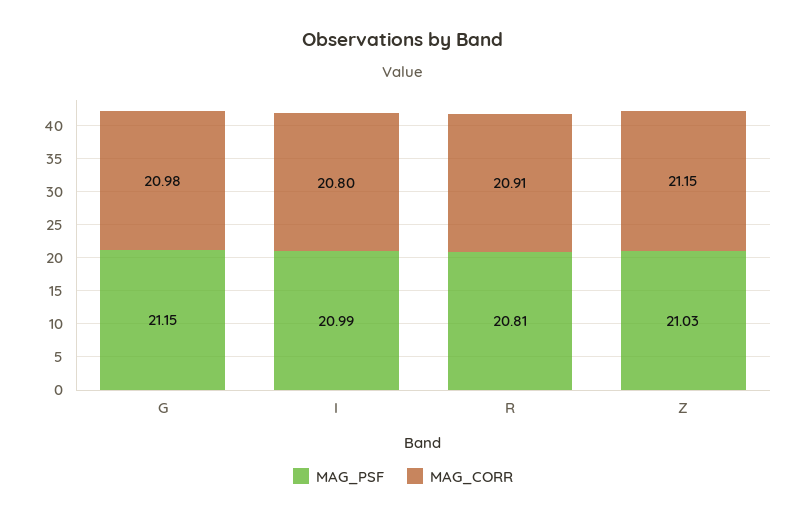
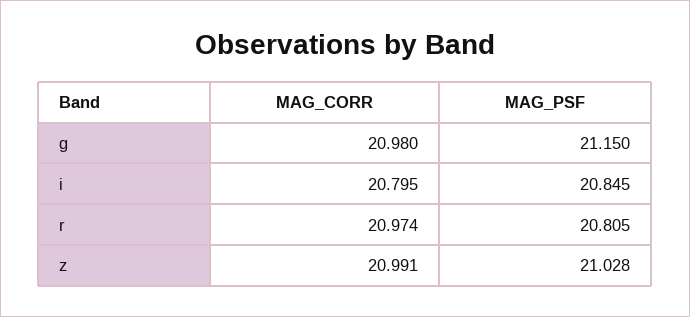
  {
    "MAG_PSF": {
      "G": 21.15,
-     "I": 20.99,
+     "I": 20.845,
      "R": 20.805,
      "Z": 21.028
    },
    "MAG_CORR": {
      "G": 20.98,
      "I": 20.795,
-     "R": 20.91,
+     "R": 20.974,
-     "Z": 21.15
+     "Z": 20.991
    }
  }

